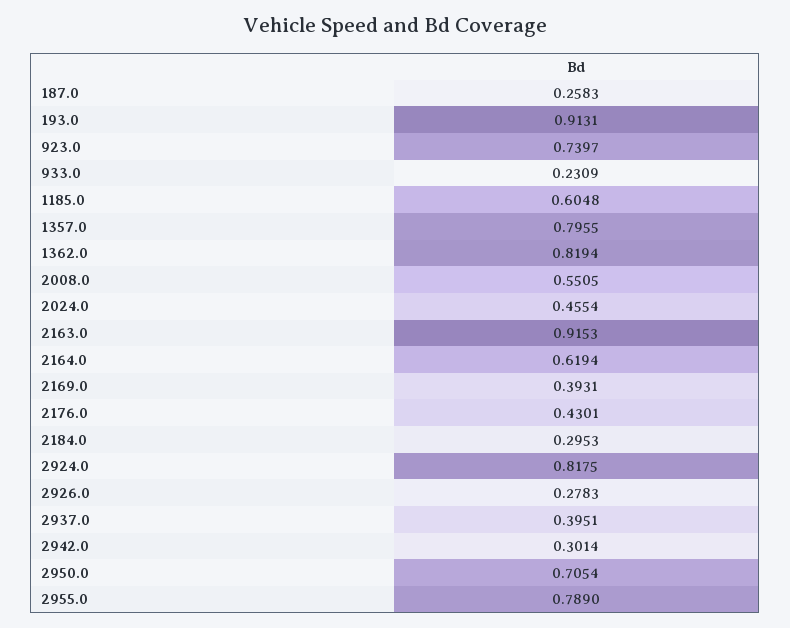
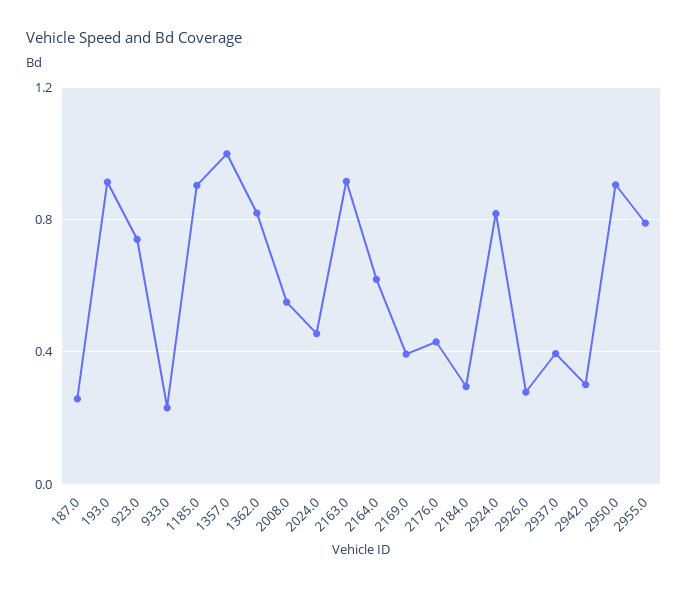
  {
    "187.0": 0.2583,
    "193.0": 0.9131,
    "923.0": 0.7397,
    "933.0": 0.2309,
-   "1185.0": 0.6048,
+   "1185.0": 0.9,
-   "1357.0": 0.7955,
+   "1357.0": 1,
    "1362.0": 0.8194,
    "2008.0": 0.5505,
    "2024.0": 0.4554,
    "2163.0": 0.9153,
    "2164.0": 0.6194,
    "2169.0": 0.3931,
    "2176.0": 0.4301,
    "2184.0": 0.2953,
    "2924.0": 0.8175,
    "2926.0": 0.2783,
    "2937.0": 0.3951,
    "2942.0": 0.3014,
-   "2950.0": 0.7054,
+   "2950.0": 0.9,
    "2955.0": 0.789
  }

